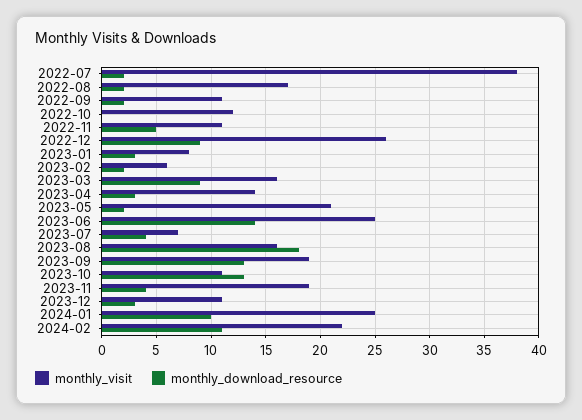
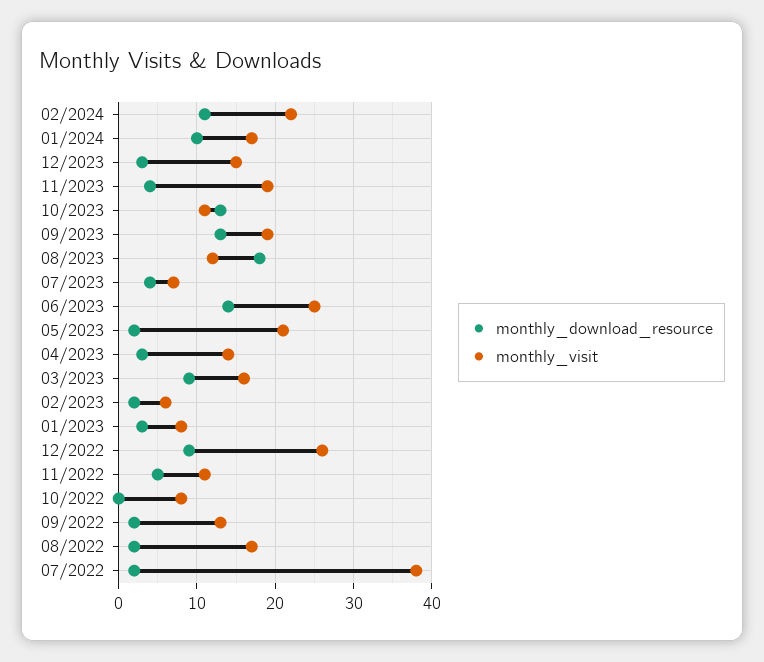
  {
    "monthly_visit": {
      "2022-07": 38,
      "2022-08": 17,
-     "2022-09": 11,
+     "2022-09": 13,
-     "2022-10": 12,
+     "2022-10": 8,
      "2022-11": 11,
      "2022-12": 26,
      "2023-01": 8,
      "2023-02": 6,
      "2023-03": 16,
      "2023-04": 14,
      "2023-05": 21,
      "2023-06": 25,
      "2023-07": 7,
-     "2023-08": 16,
+     "2023-08": 12,
      "2023-09": 19,
      "2023-10": 11,
      "2023-11": 19,
-     "2023-12": 11,
+     "2023-12": 15,
-     "2024-01": 25,
+     "2024-01": 17,
      "2024-02": 22
    },
    "monthly_download_resource": {
      "2022-07": 2,
      "2022-08": 2,
      "2022-09": 2,
      "2022-10": 0,
      "2022-11": 5,
      "2022-12": 9,
      "2023-01": 3,
      "2023-02": 2,
      "2023-03": 9,
      "2023-04": 3,
      "2023-05": 2,
      "2023-06": 14,
      "2023-07": 4,
      "2023-08": 18,
      "2023-09": 13,
      "2023-10": 13,
      "2023-11": 4,
      "2023-12": 3,
      "2024-01": 10,
      "2024-02": 11
    }
  }

